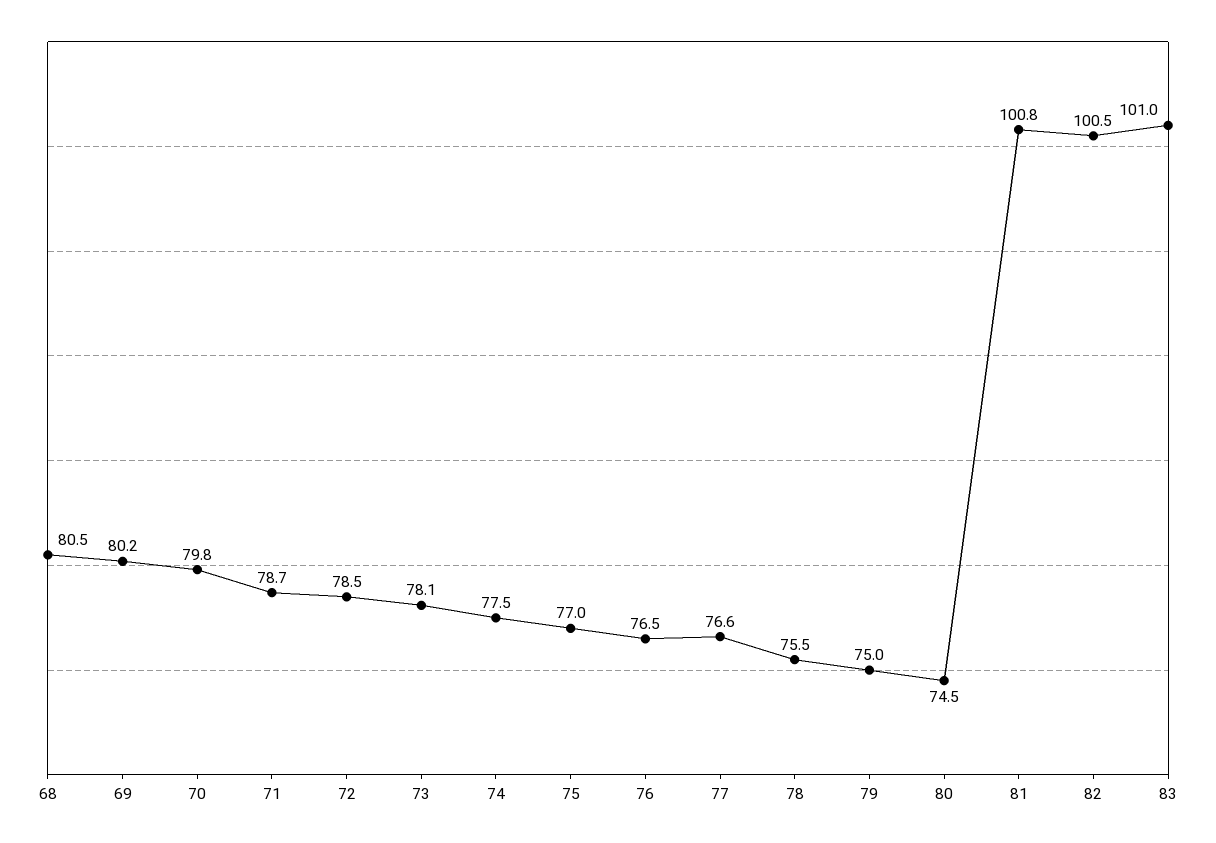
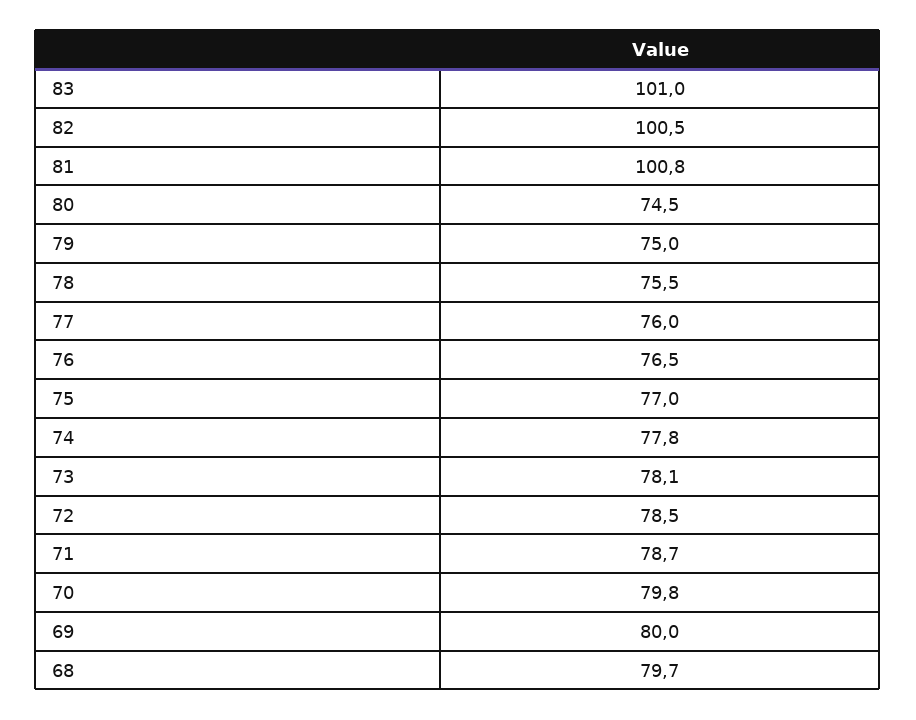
  {
-   "68": 80.5,
+   "68": 79.7,
-   "69": 80.2,
+   "69": 80,
    "70": 79.8,
    "71": 78.7,
    "72": 78.5,
    "73": 78.1,
-   "74": 77.5,
+   "74": 77.8,
    "75": 77,
    "76": 76.5,
-   "77": 76.6,
+   "77": 76,
    "78": 75.5,
    "79": 75,
    "80": 74.5,
    "81": 100.8,
    "82": 100.5,
    "83": 101
  }

